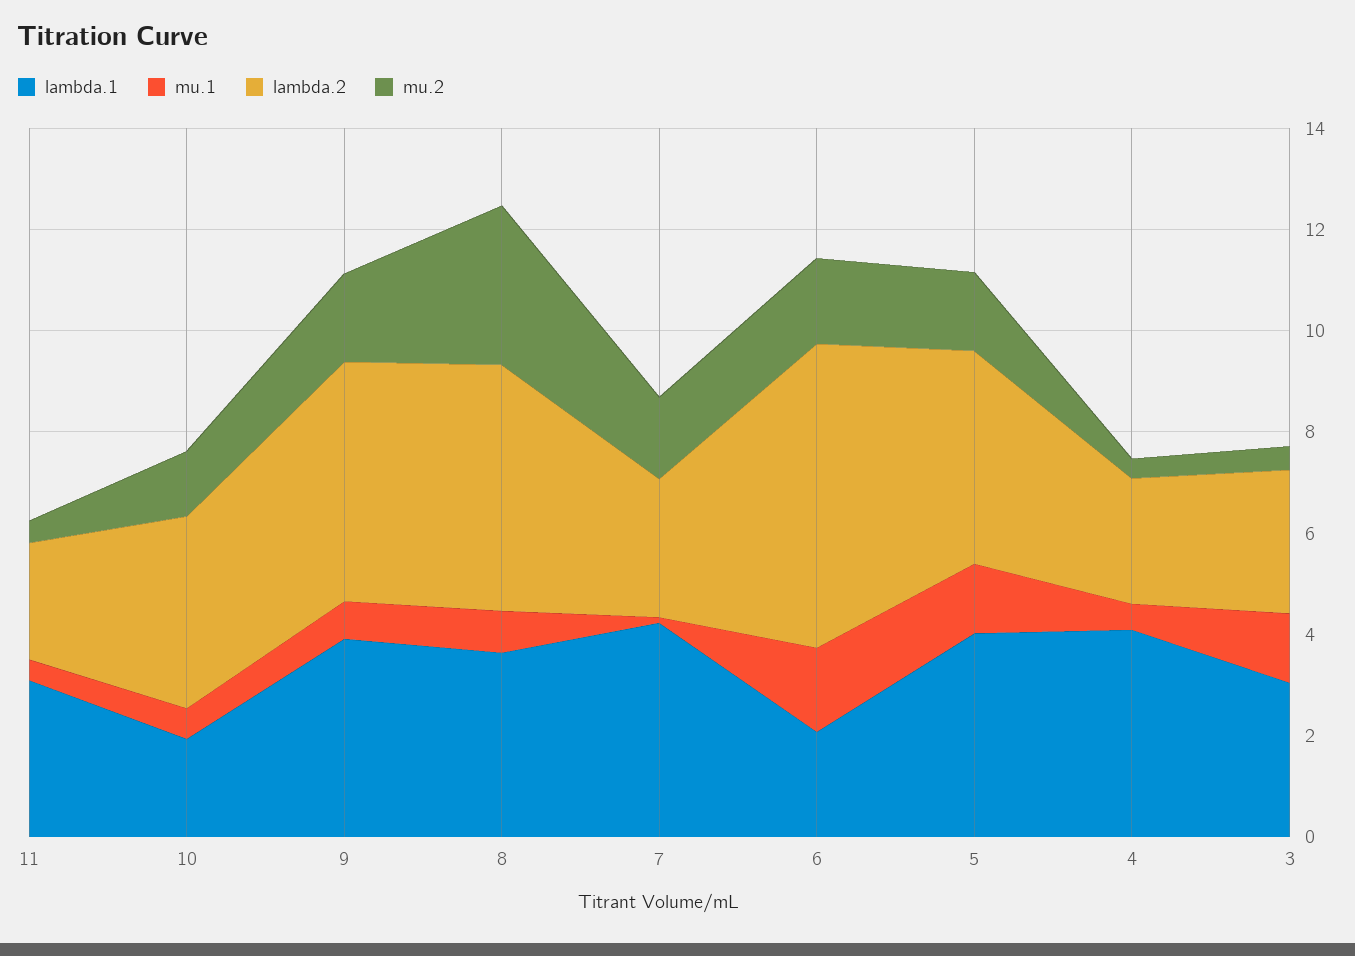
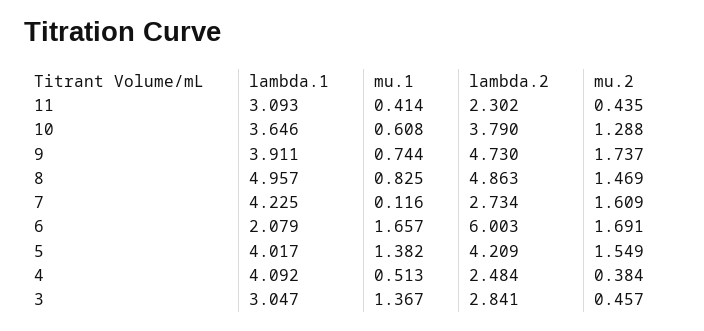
  {
    "lambda.1": {
      "11": 3.093,
-     "10": 2,
+     "10": 3.646,
      "9": 3.911,
-     "8": 3.5,
+     "8": 4.957,
      "7": 4.225,
      "6": 2.079,
      "5": 4.017,
      "4": 4.092,
      "3": 3.047
    },
    "mu.1": {
      "11": 0.414,
      "10": 0.608,
      "9": 0.744,
      "8": 0.825,
      "7": 0.116,
      "6": 1.657,
      "5": 1.382,
      "4": 0.513,
      "3": 1.367
    },
    "lambda.2": {
      "11": 2.302,
      "10": 3.79,
      "9": 4.73,
      "8": 4.863,
      "7": 2.734,
      "6": 6.003,
      "5": 4.209,
      "4": 2.484,
      "3": 2.841
    },
    "mu.2": {
      "11": 0.435,
      "10": 1.288,
      "9": 1.737,
-     "8": 3,
+     "8": 1.469,
      "7": 1.609,
      "6": 1.691,
      "5": 1.549,
      "4": 0.384,
      "3": 0.457
    }
  }

